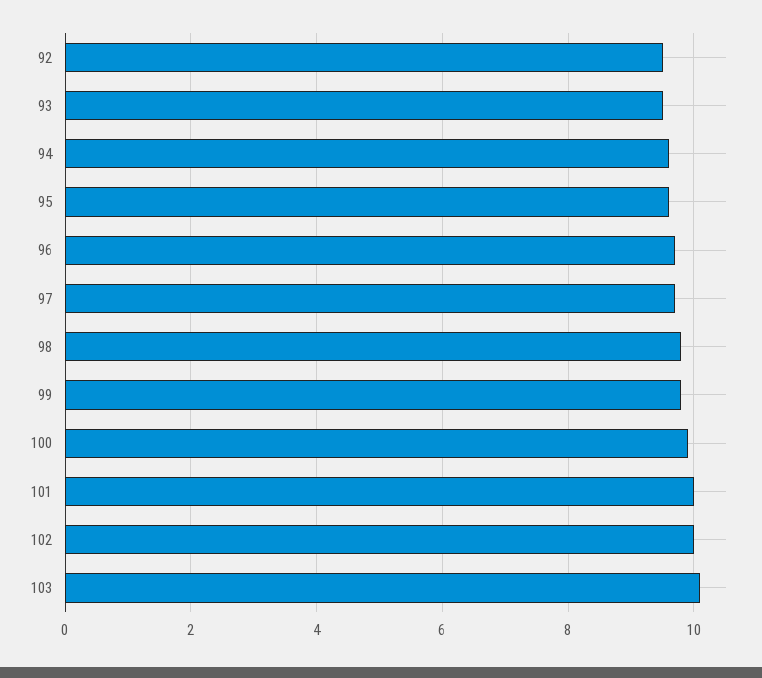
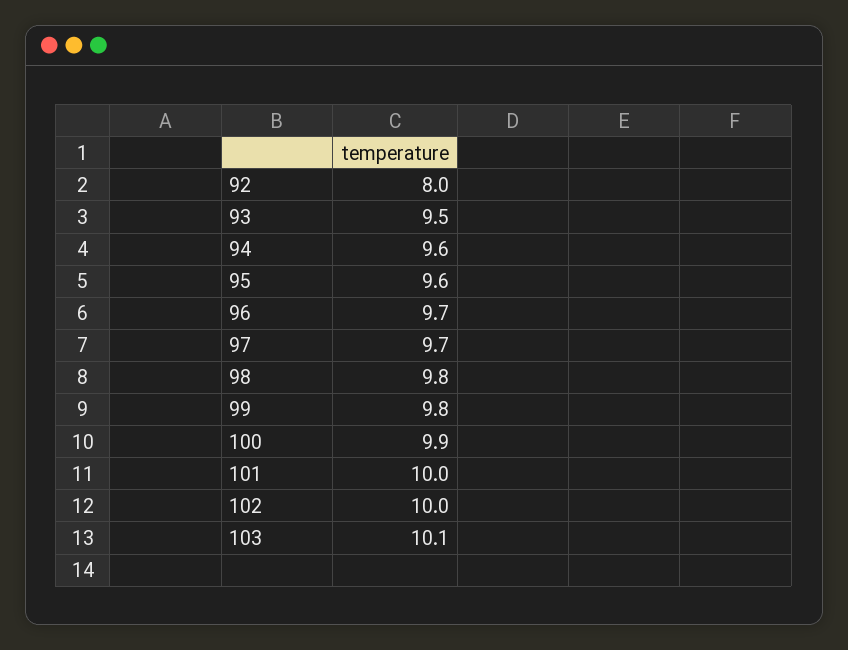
  {
-   "92": 9.5,
+   "92": 8,
    "93": 9.5,
    "94": 9.6,
    "95": 9.6,
    "96": 9.7,
    "97": 9.7,
    "98": 9.8,
    "99": 9.8,
    "100": 9.9,
    "101": 10,
    "102": 10,
    "103": 10.1
  }

